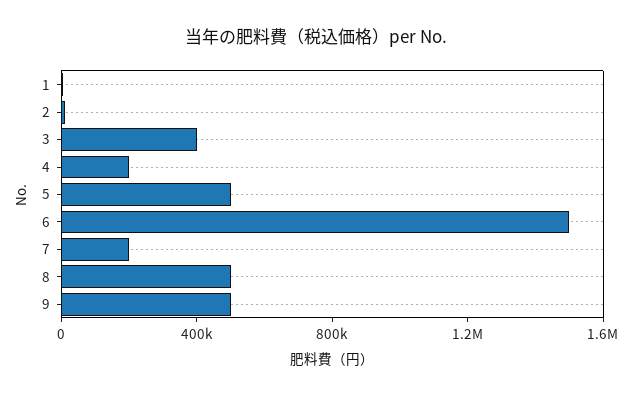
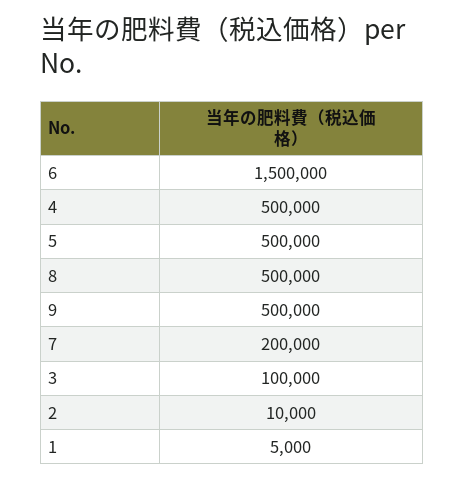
  {
    "1": 5000,
    "2": 10000,
-   "3": 400000,
+   "3": 100000,
-   "4": 200000,
+   "4": 500000,
    "5": 500000,
    "6": 1500000,
    "7": 200000,
    "8": 500000,
    "9": 500000
  }

